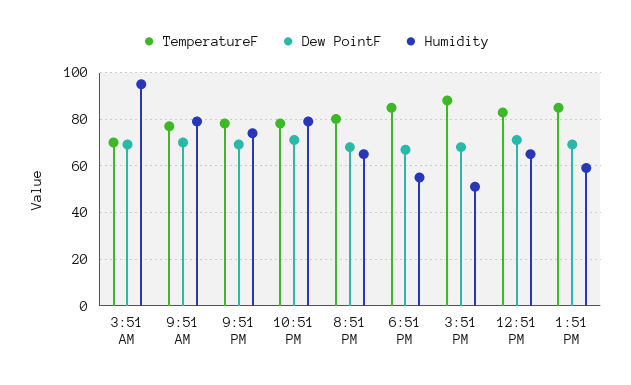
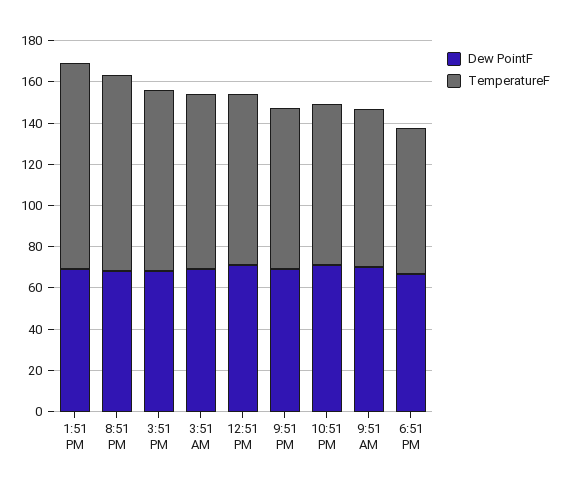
  {
    "TemperatureF": {
-     "3:51 AM": 70,
+     "3:51 AM": 85,
      "9:51 AM": 75,
      "9:51 PM": 80,
      "10:51 PM": 80,
-     "8:51 PM": 80,
+     "8:51 PM": 95,
-     "6:51 PM": 85,
+     "6:51 PM": 70,
      "3:51 PM": 90,
      "12:51 PM": 85,
-     "1:51 PM": 85
+     "1:51 PM": 100
    },
    "Dew PointF": {
      "3:51 AM": 70,
      "9:51 AM": 70,
      "9:51 PM": 70,
      "10:51 PM": 70,
      "8:51 PM": 70,
      "6:51 PM": 65,
      "3:51 PM": 70,
      "12:51 PM": 70,
      "1:51 PM": 70
-   },
+   }
-   "Humidity": {
-     "3:51 AM": 95,
-     "9:51 AM": 80,
-     "9:51 PM": 75,
-     "10:51 PM": 80,
-     "8:51 PM": 65,
-     "6:51 PM": 55,
-     "3:51 PM": 50,
-     "12:51 PM": 65,
-     "1:51 PM": 60
-   }
  }

